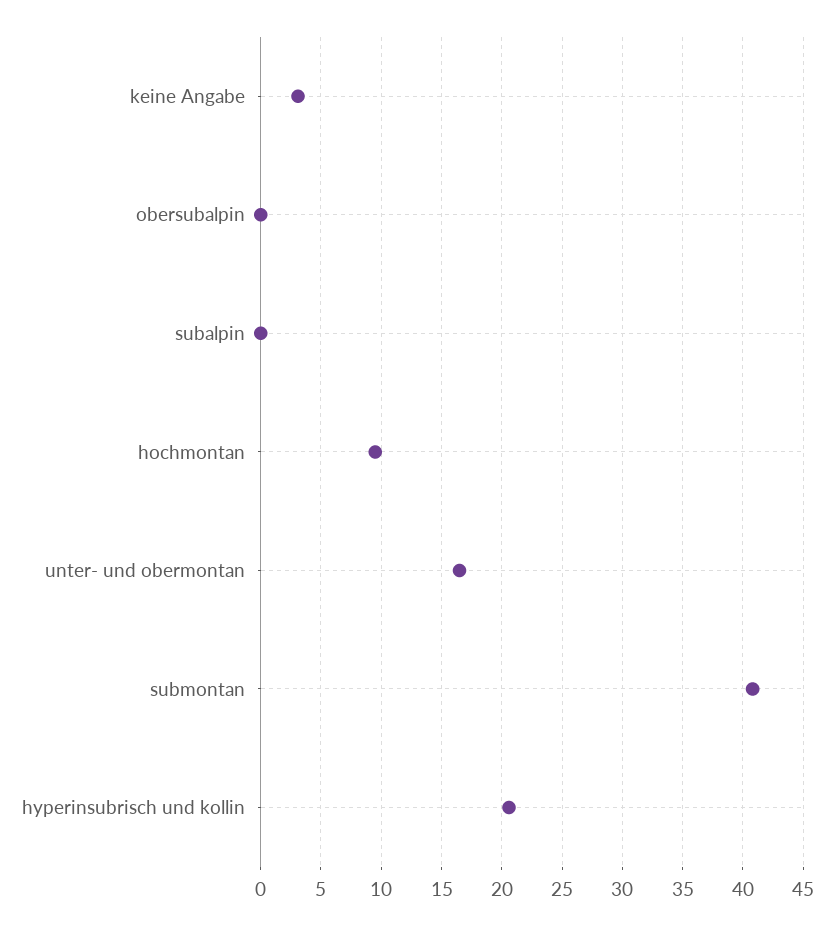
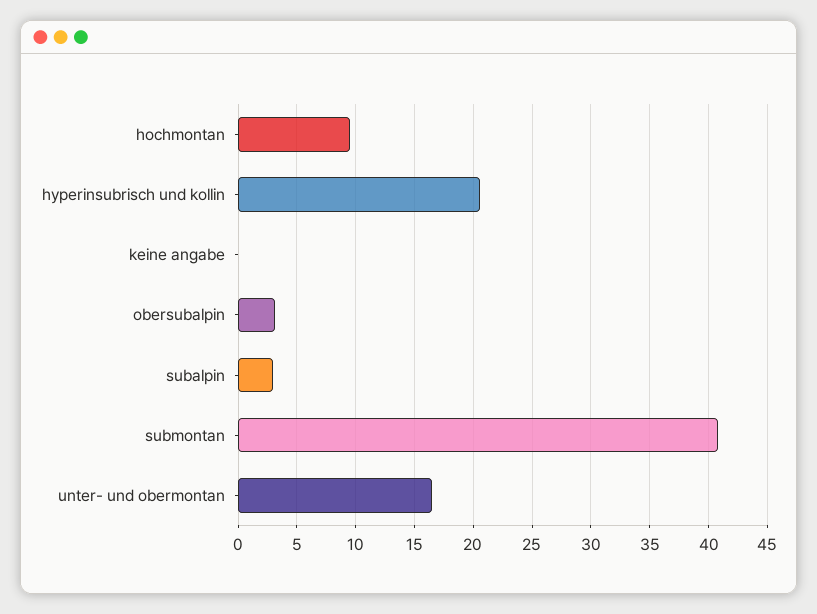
  {
-   "keine Angabe": 3,
+   "keine Angabe": 0,
-   "obersubalpin": 0,
+   "obersubalpin": 3,
-   "subalpin": 0,
+   "subalpin": 3,
    "hochmontan": 9.5,
    "unter- und obermontan": 16.5,
    "submontan": 41,
    "hyperinsubrisch und kollin": 20.5
  }

